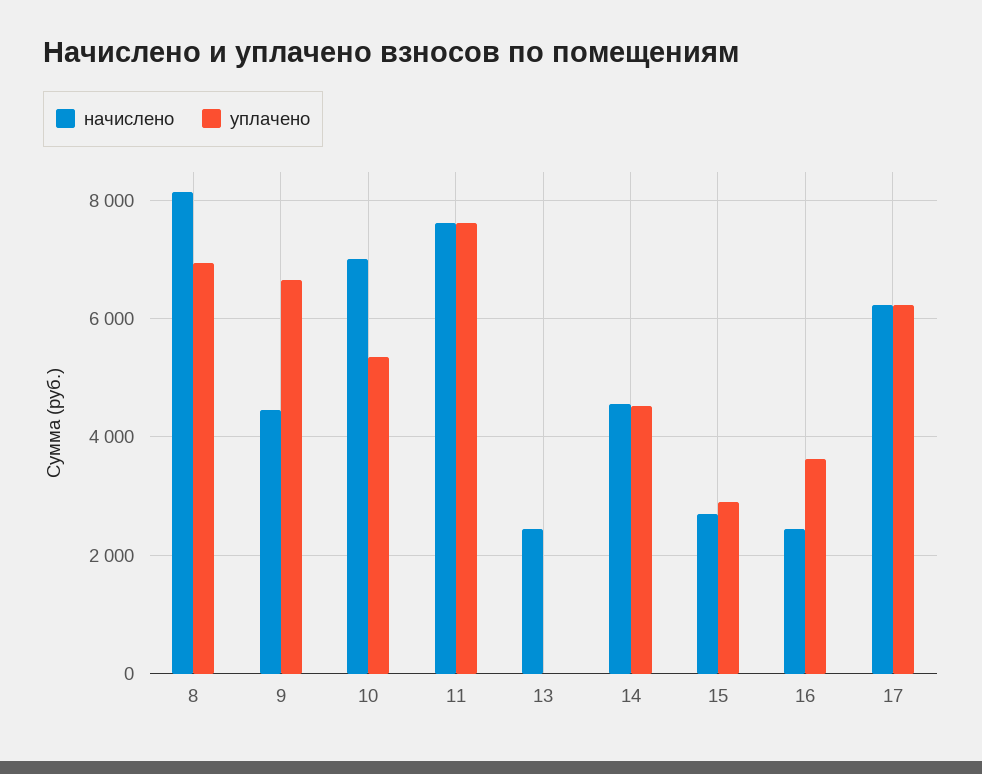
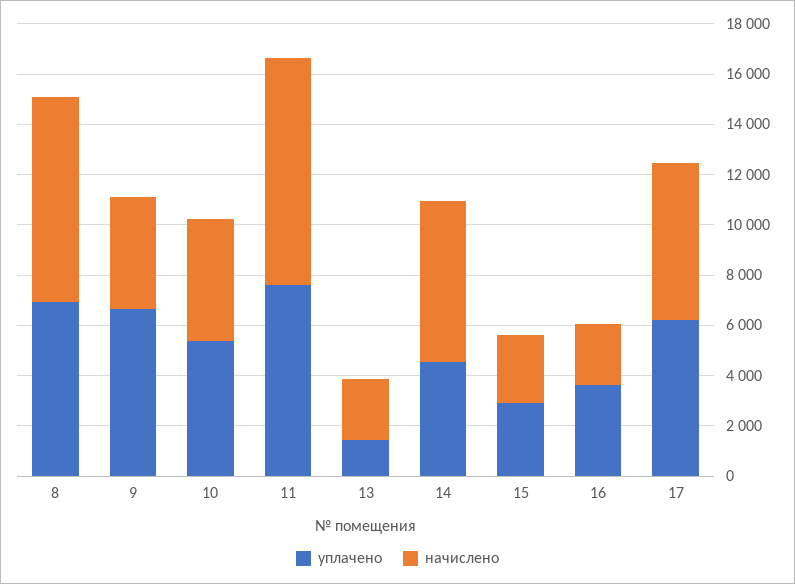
  {
    "начислено": {
      "8": 8200,
      "9": 4400,
-     "10": 7000,
+     "10": 5000,
-     "11": 7600,
+     "11": 9000,
      "13": 2400,
-     "14": 4600,
+     "14": 6500,
      "15": 2600,
      "16": 2400,
      "17": 6200
    },
    "уплачено": {
      "8": 7000,
      "9": 6600,
      "10": 5400,
      "11": 7600,
-     "13": 0,
+     "13": 1500,
      "14": 4600,
      "15": 3000,
      "16": 3600,
      "17": 6200
    }
  }

